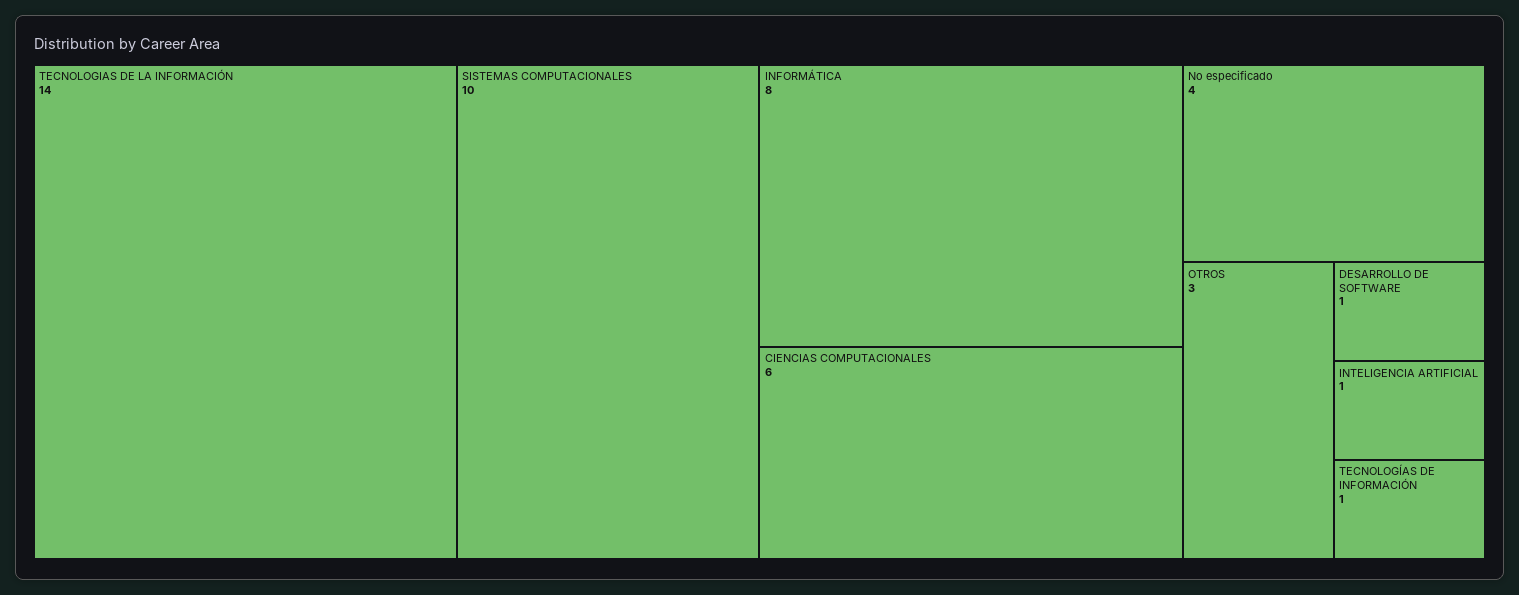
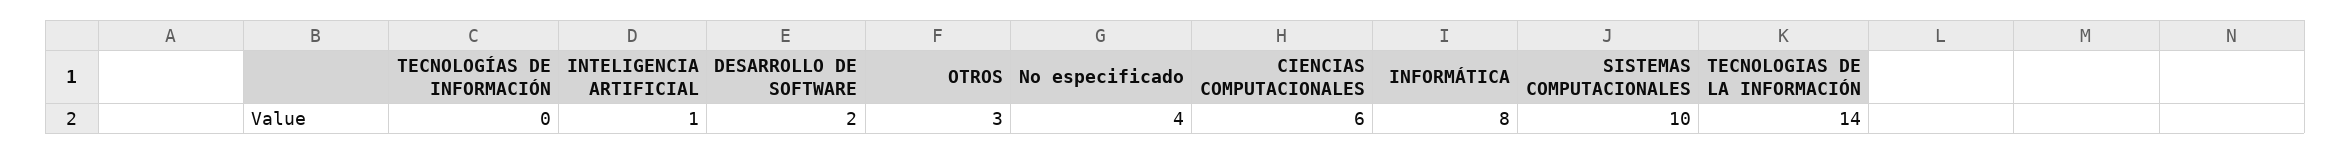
  {
    "TECNOLOGIAS DE LA INFORMACIÓN": 14,
    "SISTEMAS COMPUTACIONALES": 10,
    "INFORMÁTICA": 8,
    "CIENCIAS COMPUTACIONALES": 6,
    "No especificado": 4,
    "OTROS": 3,
-   "DESARROLLO DE SOFTWARE": 1,
+   "DESARROLLO DE SOFTWARE": 2,
    "INTELIGENCIA ARTIFICIAL": 1,
-   "TECNOLOGÍAS DE INFORMACIÓN": 1
+   "TECNOLOGÍAS DE INFORMACIÓN": 0
  }

